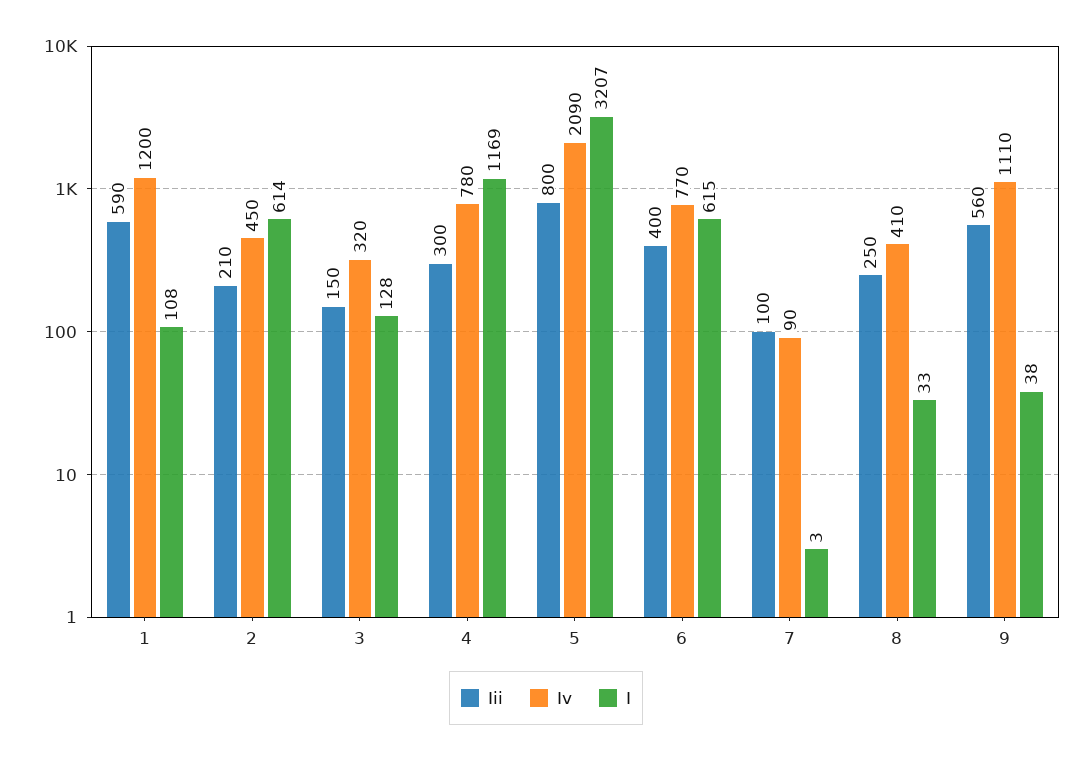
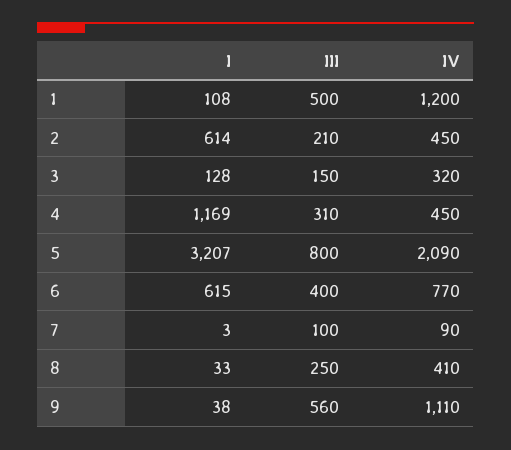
  {
    "Iii": {
-     "1": 590,
+     "1": 500,
      "2": 210,
      "3": 150,
-     "4": 300,
+     "4": 310,
      "5": 800,
      "6": 400,
      "7": 100,
      "8": 250,
      "9": 560
    },
    "Iv": {
      "1": 1200,
      "2": 450,
      "3": 320,
-     "4": 780,
+     "4": 450,
      "5": 2090,
      "6": 770,
      "7": 90,
      "8": 410,
      "9": 1110
    },
    "I": {
      "1": 108,
      "2": 614,
      "3": 128,
      "4": 1169,
      "5": 3207,
      "6": 615,
      "7": 3,
      "8": 33,
      "9": 38
    }
  }

